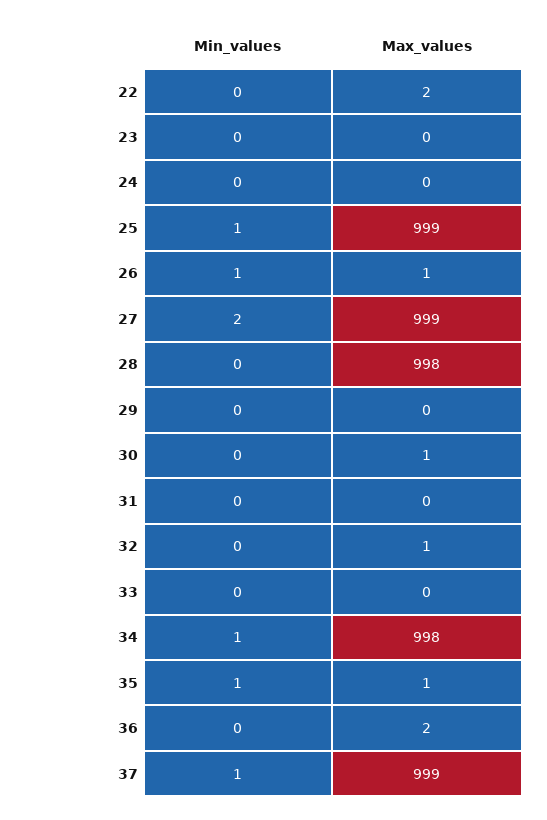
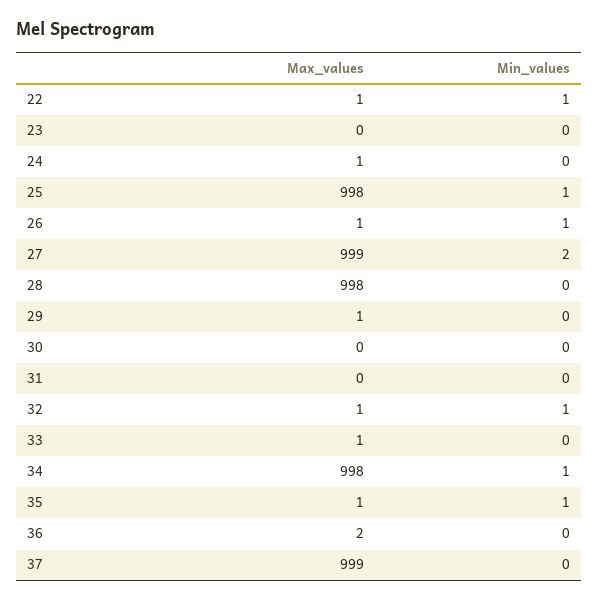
  {
    "Min_values": {
-     "22": 0,
+     "22": 1,
      "23": 0,
      "24": 0,
      "25": 1,
      "26": 1,
      "27": 2,
      "28": 0,
      "29": 0,
      "30": 0,
      "31": 0,
-     "32": 0,
+     "32": 1,
      "33": 0,
      "34": 1,
      "35": 1,
      "36": 0,
-     "37": 1
+     "37": 0
    },
    "Max_values": {
-     "22": 2,
+     "22": 1,
      "23": 0,
-     "24": 0,
+     "24": 1,
-     "25": 999,
+     "25": 998,
      "26": 1,
      "27": 999,
      "28": 998,
-     "29": 0,
+     "29": 1,
-     "30": 1,
+     "30": 0,
      "31": 0,
      "32": 1,
-     "33": 0,
+     "33": 1,
      "34": 998,
      "35": 1,
      "36": 2,
      "37": 999
    }
  }

